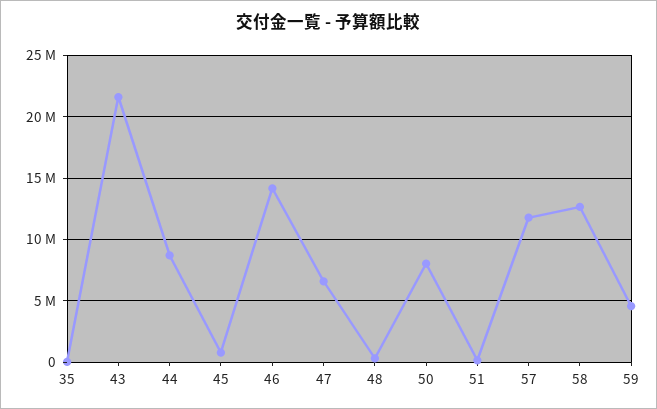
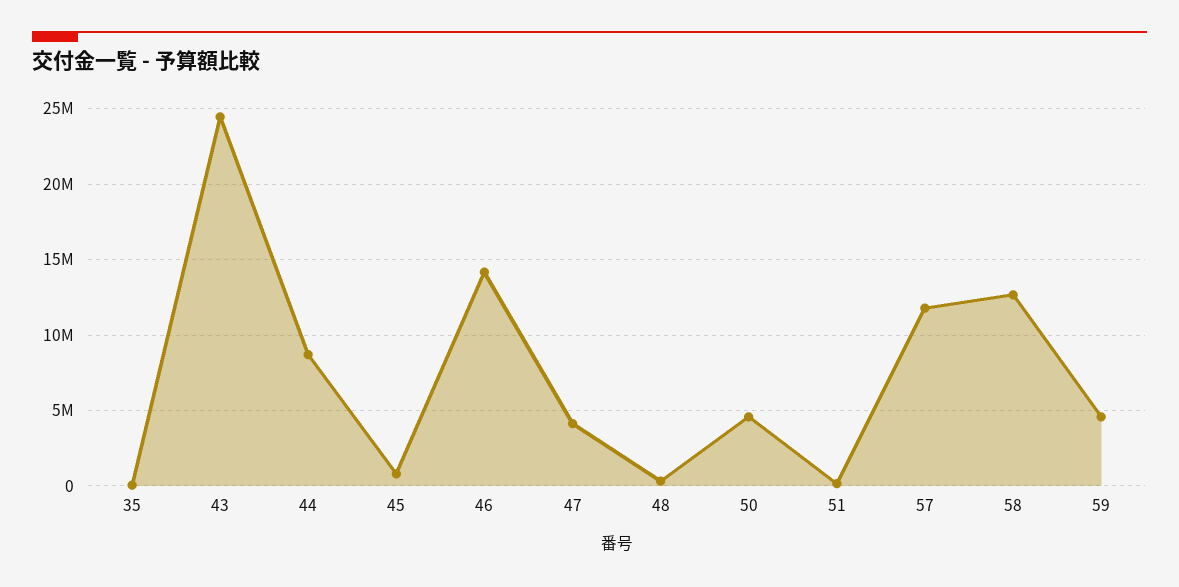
  {
    "35": 0,
-   "43": 21500000,
+   "43": 24500000,
    "44": 8500000,
    "45": 1000000,
    "46": 14000000,
-   "47": 6500000,
+   "47": 4000000,
    "48": 500000,
-   "50": 8000000,
+   "50": 4500000,
    "51": 0,
    "57": 12000000,
    "58": 12500000,
    "59": 4500000
  }

